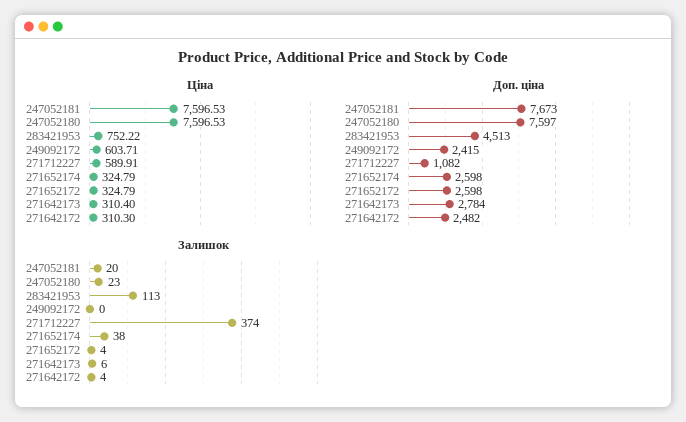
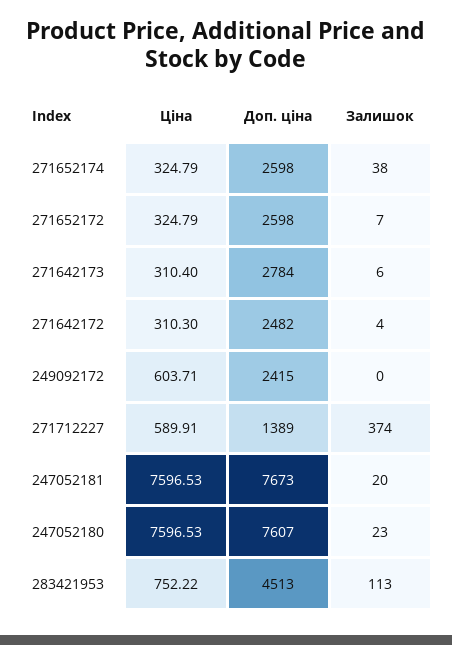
  {
    "Ціна": {
      "247052181": 7596.53,
      "247052180": 7596.53,
      "283421953": 752.22,
      "249092172": 603.71,
      "271712227": 589.91,
      "271652174": 324.79,
      "271652172": 324.79,
      "271642173": 310.4,
      "271642172": 310.3
    },
    "Доп. ціна": {
      "247052181": 7673,
-     "247052180": 7597,
+     "247052180": 7607,
      "283421953": 4513,
      "249092172": 2415,
-     "271712227": 1082,
+     "271712227": 1389,
      "271652174": 2598,
      "271652172": 2598,
      "271642173": 2784,
      "271642172": 2482
    },
    "Залишок": {
      "247052181": 20,
      "247052180": 23,
      "283421953": 113,
      "249092172": 0,
      "271712227": 374,
      "271652174": 38,
-     "271652172": 4,
+     "271652172": 7,
      "271642173": 6,
      "271642172": 4
    }
  }

